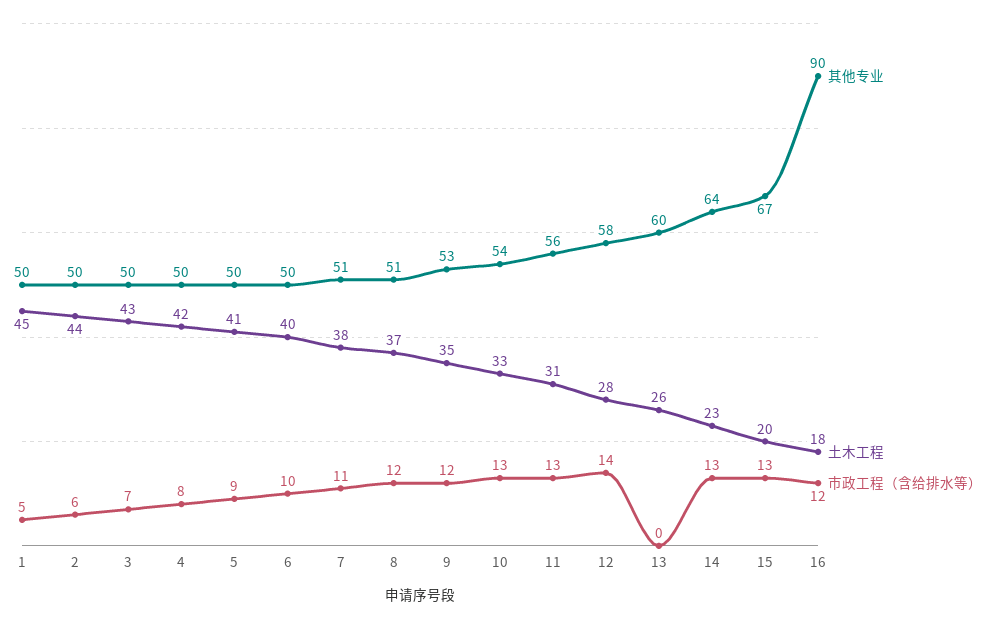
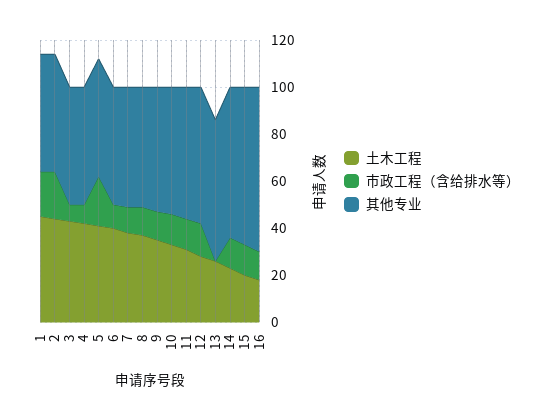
  {
    "其他专业": {
      "1": 50,
      "2": 50,
      "3": 50,
      "4": 50,
      "5": 50,
      "6": 50,
      "7": 51,
      "8": 51,
      "9": 53,
      "10": 54,
      "11": 56,
      "12": 58,
      "13": 60,
      "14": 64,
      "15": 67,
-     "16": 90
+     "16": 70
    },
    "土木工程": {
      "1": 45,
      "2": 44,
      "3": 43,
      "4": 42,
      "5": 41,
      "6": 40,
      "7": 38,
      "8": 37,
      "9": 35,
      "10": 33,
      "11": 31,
      "12": 28,
      "13": 26,
      "14": 23,
      "15": 20,
      "16": 18
    },
    "市政工程（含给排水等）": {
-     "1": 5,
+     "1": 20,
-     "2": 6,
+     "2": 20,
      "3": 7,
      "4": 8,
-     "5": 9,
+     "5": 20,
      "6": 10,
      "7": 11,
      "8": 12,
      "9": 12,
      "10": 13,
      "11": 13,
      "12": 14,
      "13": 0,
      "14": 13,
      "15": 13,
      "16": 12
    }
  }

